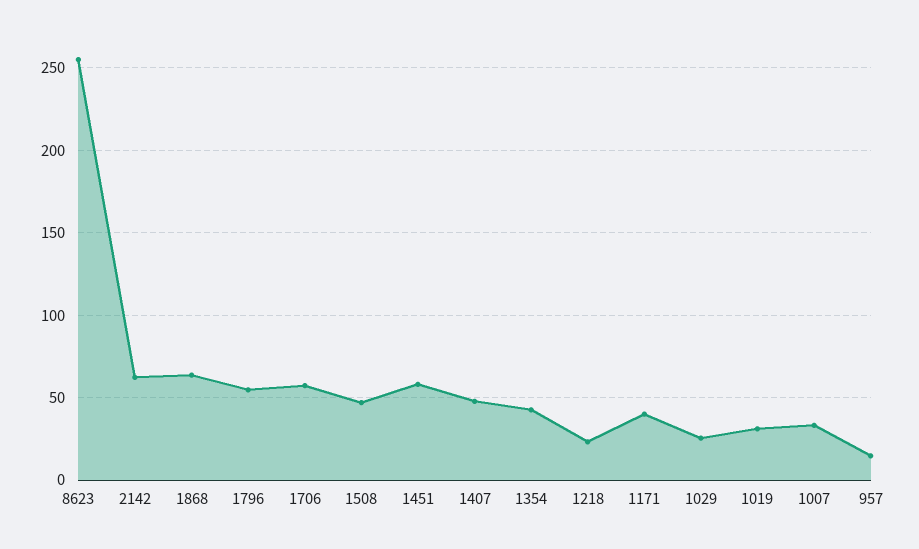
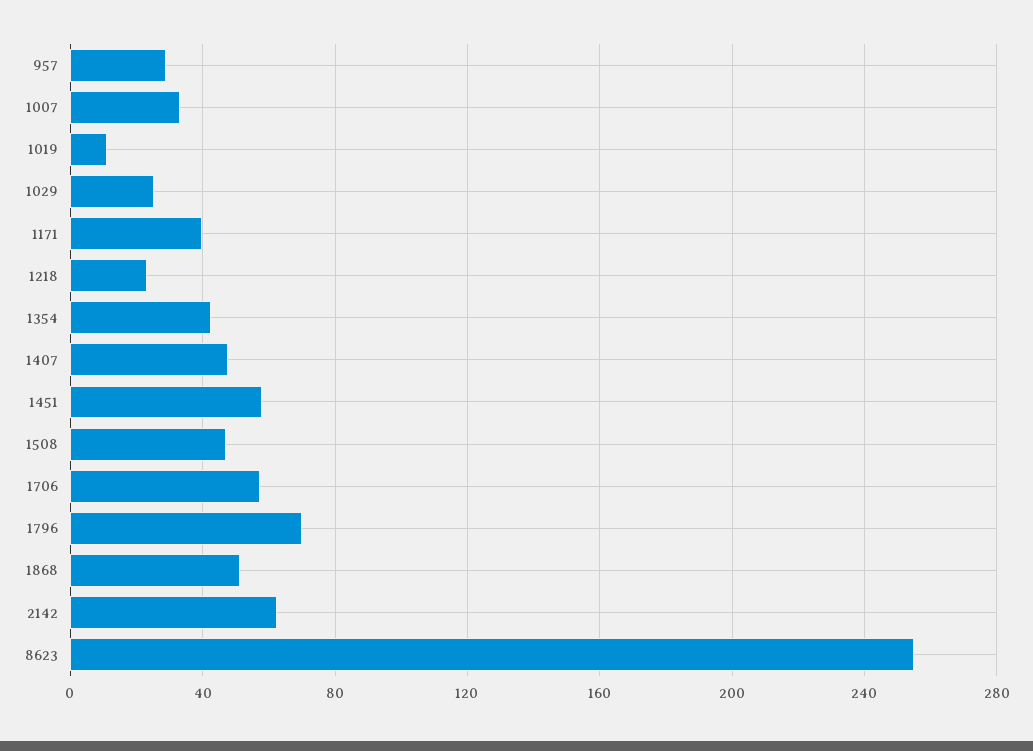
  {
    "8623": 255,
    "2142": 60,
-   "1868": 65,
+   "1868": 50,
-   "1796": 55,
+   "1796": 70,
    "1706": 55,
    "1508": 45,
    "1451": 60,
    "1407": 50,
    "1354": 45,
    "1218": 25,
    "1171": 40,
    "1029": 25,
-   "1019": 30,
+   "1019": 10,
    "1007": 35,
-   "957": 15
+   "957": 30
  }

